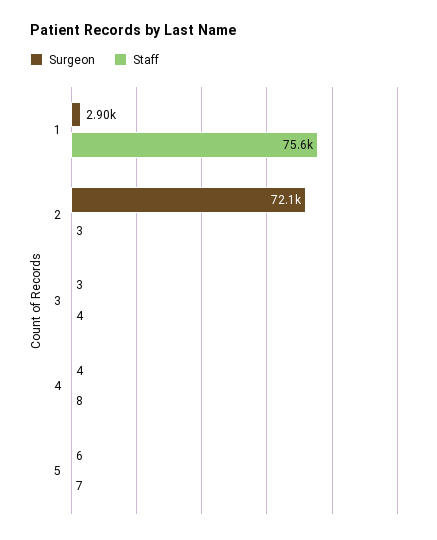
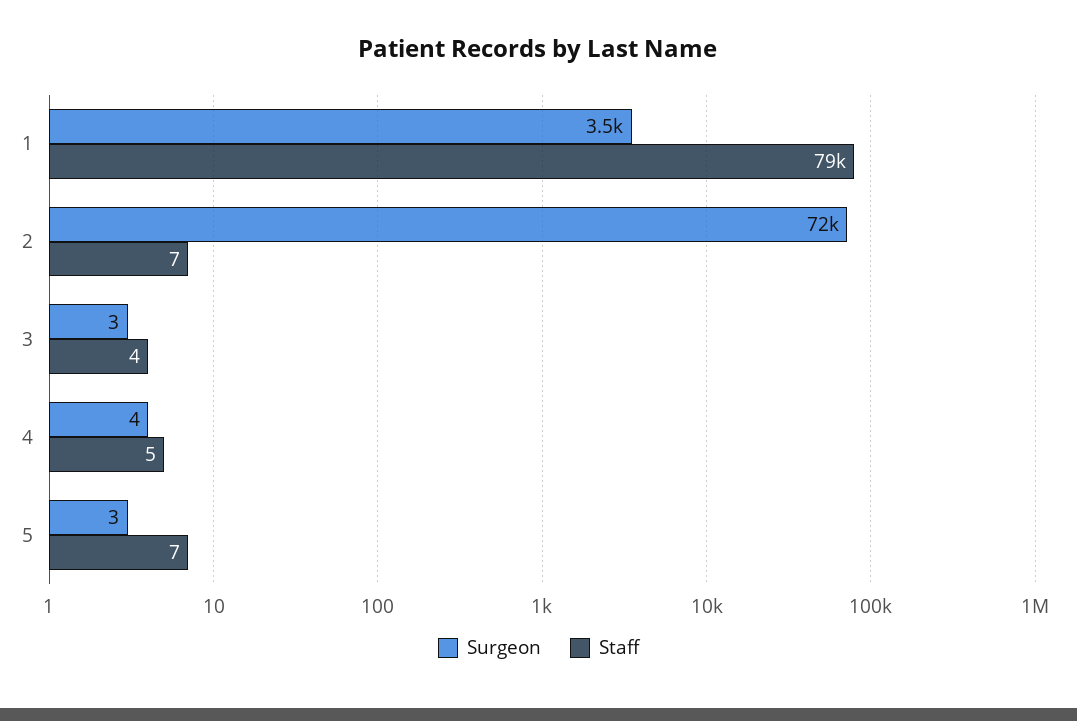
  {
    "Surgeon": {
-     "1": 2900,
+     "1": 3500,
      "2": 72100,
      "3": 3,
      "4": 4,
-     "5": 6
+     "5": 3
    },
    "Staff": {
-     "1": 75600,
+     "1": 79000,
-     "2": 3,
+     "2": 7,
      "3": 4,
-     "4": 8,
+     "4": 5,
      "5": 7
    }
  }

